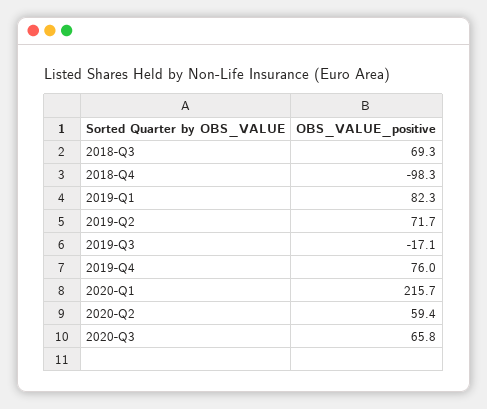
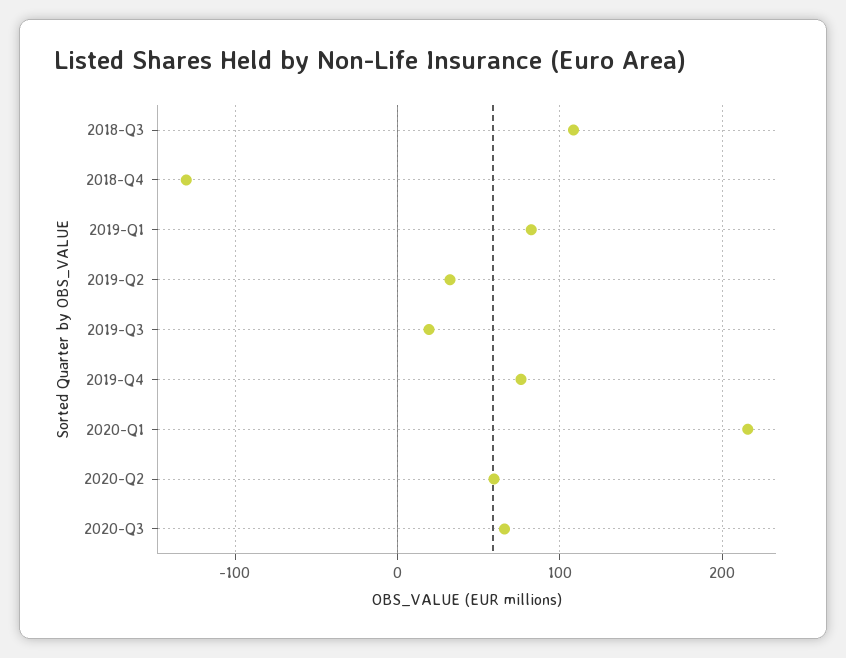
  {
-   "2018-Q3": 69.3,
+   "2018-Q3": 110,
-   "2018-Q4": -98.3,
+   "2018-Q4": -130,
    "2019-Q1": 82.3,
-   "2019-Q2": 71.7,
+   "2019-Q2": 30,
-   "2019-Q3": -17.1,
+   "2019-Q3": 20,
    "2019-Q4": 76,
    "2020-Q1": 215.7,
    "2020-Q2": 59.4,
    "2020-Q3": 65.8
  }

